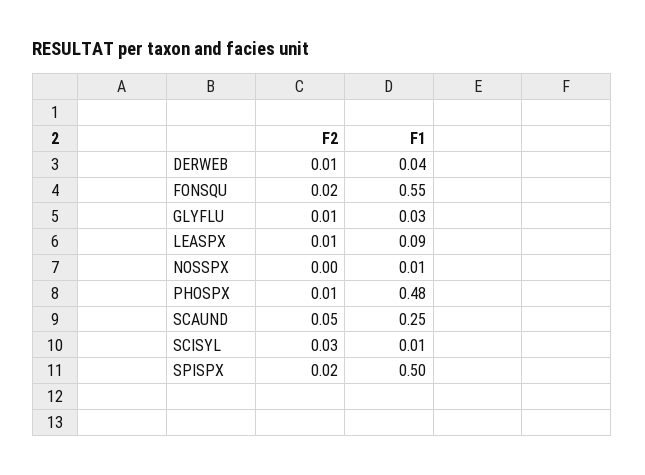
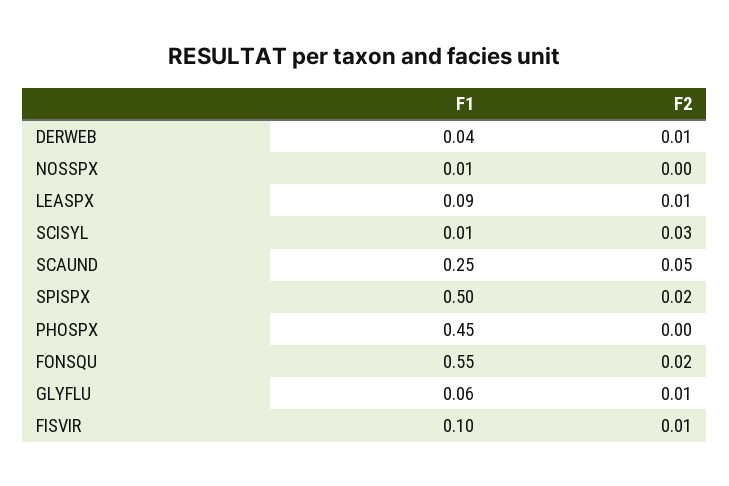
  {
    "F2": {
      "DERWEB": 0.01,
      "FONSQU": 0.02,
      "GLYFLU": 0.01,
      "LEASPX": 0.01,
      "NOSSPX": 0,
-     "PHOSPX": 0.01,
+     "PHOSPX": 0,
      "SCAUND": 0.05,
      "SCISYL": 0.03,
-     "SPISPX": 0.02
+     "SPISPX": 0.02,
+     "FISVIR": 0.01
    },
    "F1": {
      "DERWEB": 0.04,
      "FONSQU": 0.55,
-     "GLYFLU": 0.03,
+     "GLYFLU": 0.06,
      "LEASPX": 0.09,
      "NOSSPX": 0.01,
-     "PHOSPX": 0.48,
+     "PHOSPX": 0.45,
      "SCAUND": 0.25,
      "SCISYL": 0.01,
-     "SPISPX": 0.5
+     "SPISPX": 0.5,
+     "FISVIR": 0.1
    }
  }

